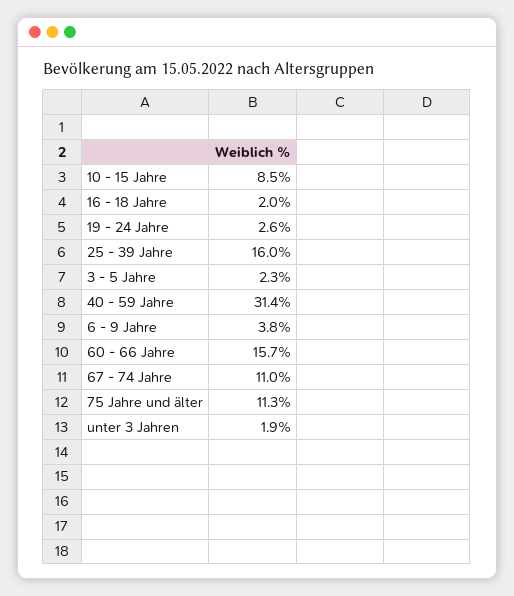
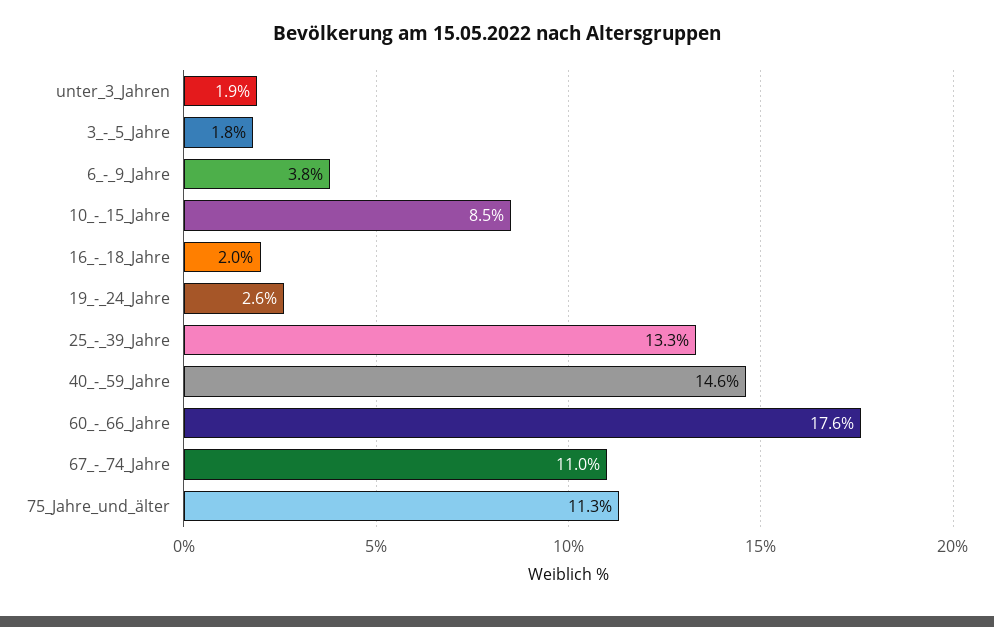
  {
    "10 - 15 Jahre": 8.5,
    "16 - 18 Jahre": 2,
    "19 - 24 Jahre": 2.6,
-   "25 - 39 Jahre": 16,
+   "25 - 39 Jahre": 13.3,
-   "3 - 5 Jahre": 2.3,
+   "3 - 5 Jahre": 1.8,
-   "40 - 59 Jahre": 31.4,
+   "40 - 59 Jahre": 14.6,
    "6 - 9 Jahre": 3.8,
-   "60 - 66 Jahre": 15.7,
+   "60 - 66 Jahre": 17.6,
    "67 - 74 Jahre": 11,
    "75 Jahre und älter": 11.3,
    "unter 3 Jahren": 1.9
  }

